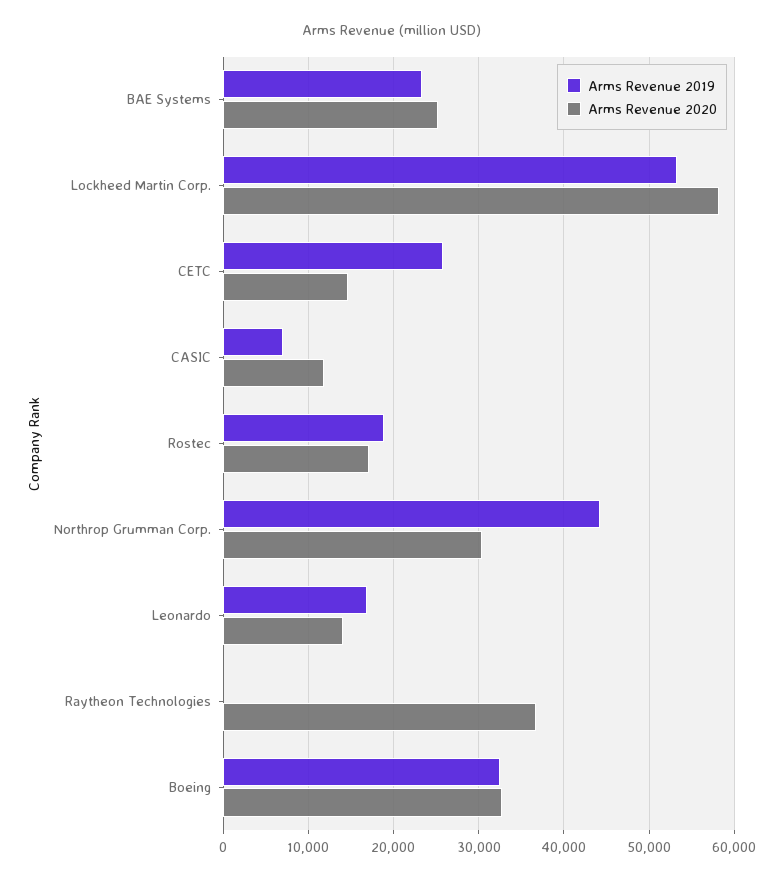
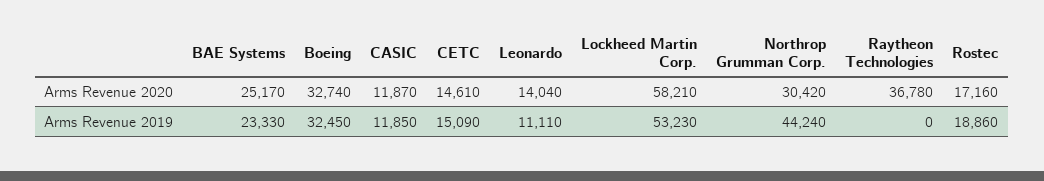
  {
    "Arms Revenue 2019": {
      "BAE Systems": 23330,
      "Lockheed Martin Corp.": 53230,
-     "CETC": 26000,
+     "CETC": 15090,
-     "CASIC": 7000,
+     "CASIC": 11850,
      "Rostec": 18860,
      "Northrop Grumman Corp.": 44240,
-     "Leonardo": 17000,
+     "Leonardo": 11110,
      "Raytheon Technologies": 0,
      "Boeing": 32450
    },
    "Arms Revenue 2020": {
      "BAE Systems": 25170,
      "Lockheed Martin Corp.": 58210,
      "CETC": 14610,
      "CASIC": 11870,
      "Rostec": 17160,
      "Northrop Grumman Corp.": 30420,
      "Leonardo": 14040,
      "Raytheon Technologies": 36780,
      "Boeing": 32740
    }
  }

